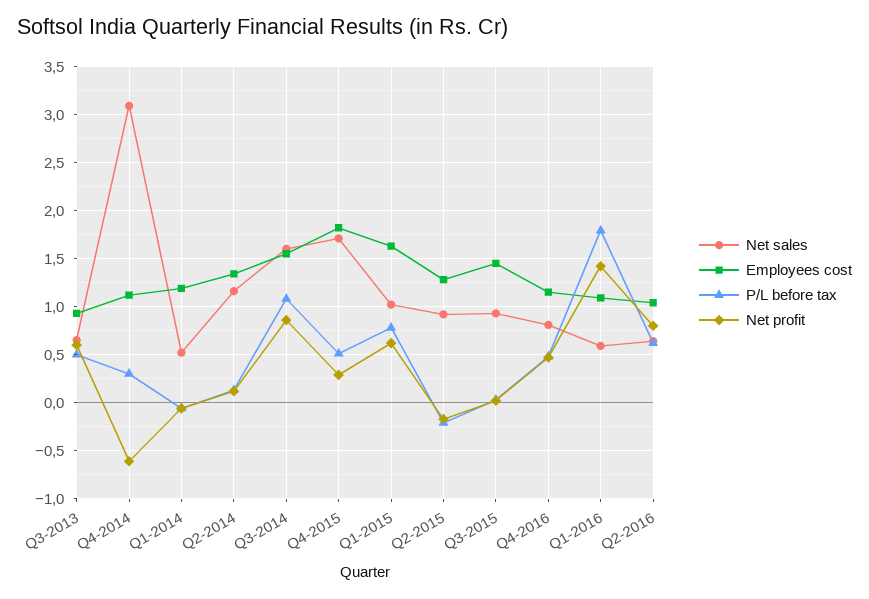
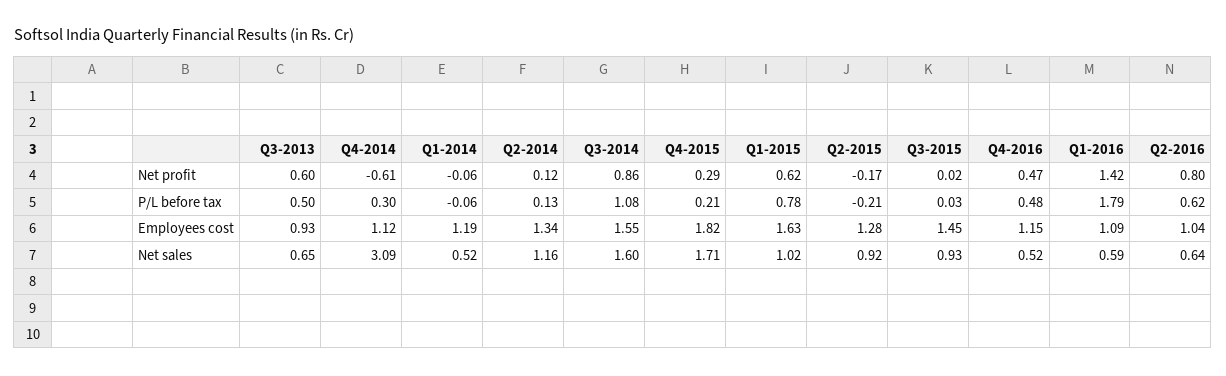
  {
    "Net sales": {
      "Q3-2013": 0.65,
      "Q4-2014": 3.09,
      "Q1-2014": 0.52,
      "Q2-2014": 1.16,
      "Q3-2014": 1.6,
      "Q4-2015": 1.71,
      "Q1-2015": 1.02,
      "Q2-2015": 0.92,
      "Q3-2015": 0.93,
-     "Q4-2016": 0.8,
+     "Q4-2016": 0.52,
      "Q1-2016": 0.59,
      "Q2-2016": 0.64
    },
    "Employees cost": {
      "Q3-2013": 0.93,
      "Q4-2014": 1.12,
      "Q1-2014": 1.19,
      "Q2-2014": 1.34,
      "Q3-2014": 1.55,
      "Q4-2015": 1.82,
      "Q1-2015": 1.63,
      "Q2-2015": 1.28,
      "Q3-2015": 1.45,
      "Q4-2016": 1.15,
      "Q1-2016": 1.09,
      "Q2-2016": 1.04
    },
    "P/L before tax": {
      "Q3-2013": 0.5,
      "Q4-2014": 0.3,
      "Q1-2014": -0.06,
      "Q2-2014": 0.13,
      "Q3-2014": 1.08,
-     "Q4-2015": 0.5,
+     "Q4-2015": 0.21,
      "Q1-2015": 0.78,
      "Q2-2015": -0.21,
      "Q3-2015": 0.03,
      "Q4-2016": 0.48,
      "Q1-2016": 1.79,
      "Q2-2016": 0.62
    },
    "Net profit": {
      "Q3-2013": 0.6,
      "Q4-2014": -0.61,
      "Q1-2014": -0.06,
      "Q2-2014": 0.12,
      "Q3-2014": 0.86,
      "Q4-2015": 0.29,
      "Q1-2015": 0.62,
      "Q2-2015": -0.17,
      "Q3-2015": 0.02,
      "Q4-2016": 0.47,
      "Q1-2016": 1.42,
      "Q2-2016": 0.8
    }
  }

